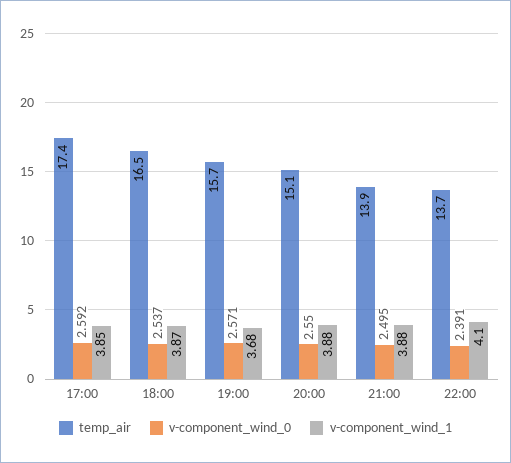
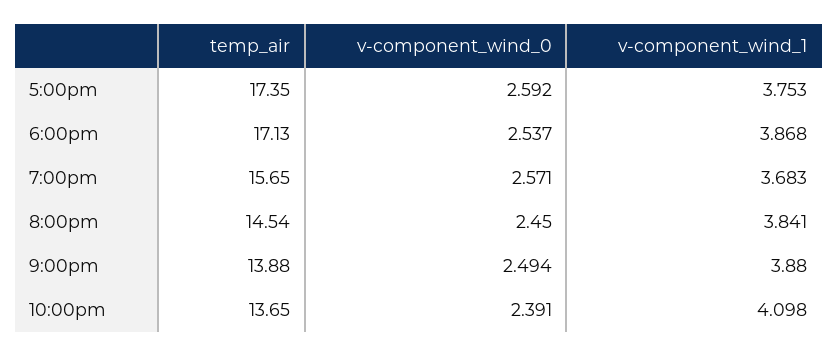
  {
    "temp_air": {
      "17:00": 17.35,
-     "18:00": 16.5,
+     "18:00": 17.13,
      "19:00": 15.65,
-     "20:00": 15.1,
+     "20:00": 14.54,
      "21:00": 13.88,
      "22:00": 13.65
    },
    "v-component_wind_0": {
      "17:00": 2.592,
      "18:00": 2.537,
      "19:00": 2.571,
-     "20:00": 2.55,
+     "20:00": 2.45,
-     "21:00": 2.495,
+     "21:00": 2.494,
      "22:00": 2.391
    },
    "v-component_wind_1": {
-     "17:00": 3.85,
+     "17:00": 3.753,
      "18:00": 3.868,
      "19:00": 3.683,
-     "20:00": 3.88,
+     "20:00": 3.841,
      "21:00": 3.88,
      "22:00": 4.098
    }
  }

